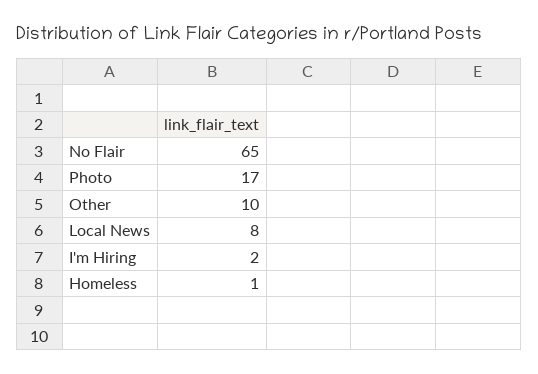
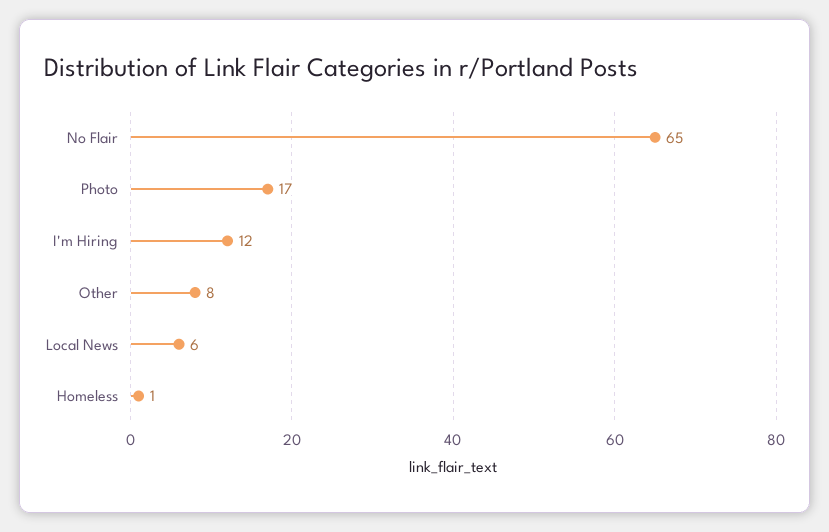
  {
    "No Flair": 65,
    "Photo": 17,
-   "Other": 10,
+   "Other": 8,
-   "Local News": 8,
+   "Local News": 6,
-   "I'm Hiring": 2,
+   "I'm Hiring": 12,
    "Homeless": 1
  }

